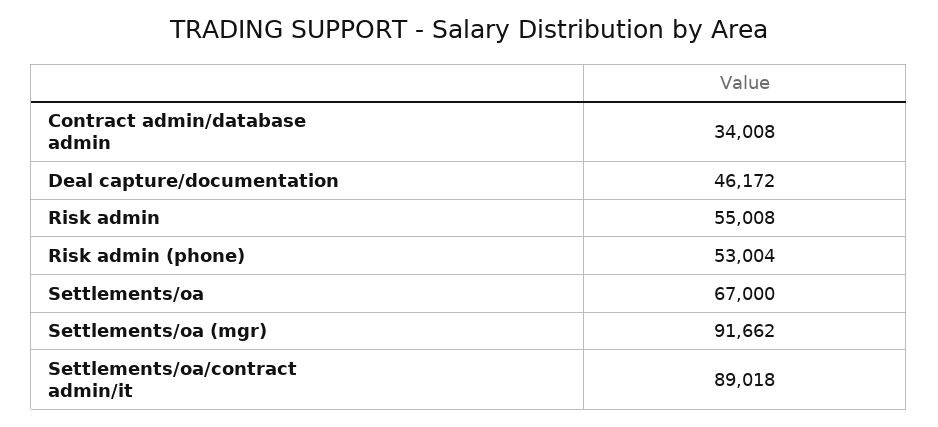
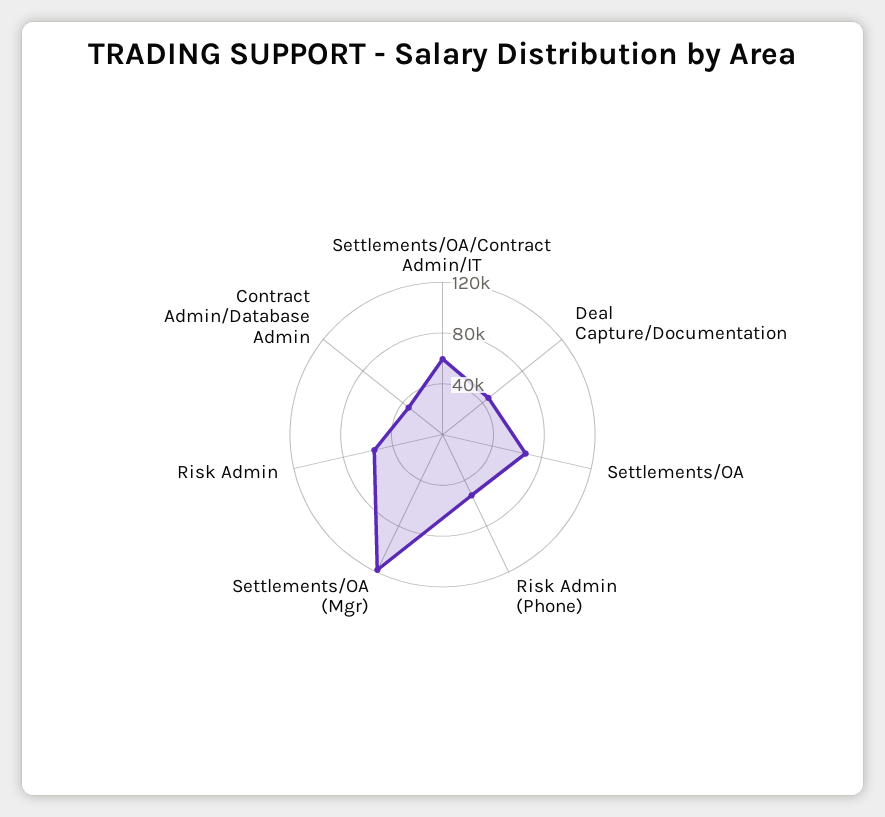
  {
    "Contract admin/database admin": 34008,
    "Deal capture/documentation": 46172,
    "Risk admin": 55008,
    "Risk admin (phone)": 53004,
    "Settlements/oa": 67000,
-   "Settlements/oa (mgr)": 91662,
+   "Settlements/oa (mgr)": 120000,
-   "Settlements/oa/contract admin/it": 89018
+   "Settlements/oa/contract admin/it": 60000
  }

